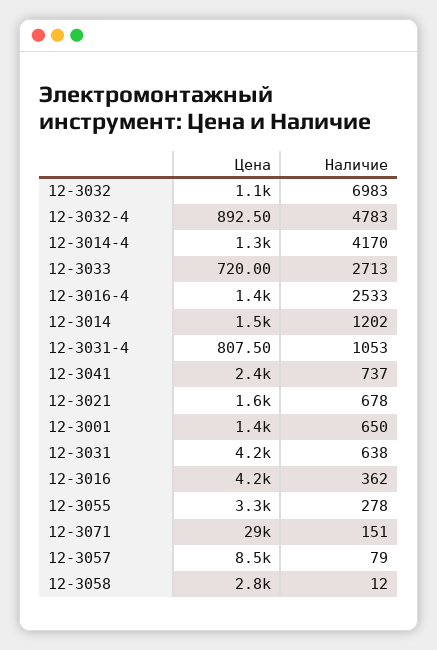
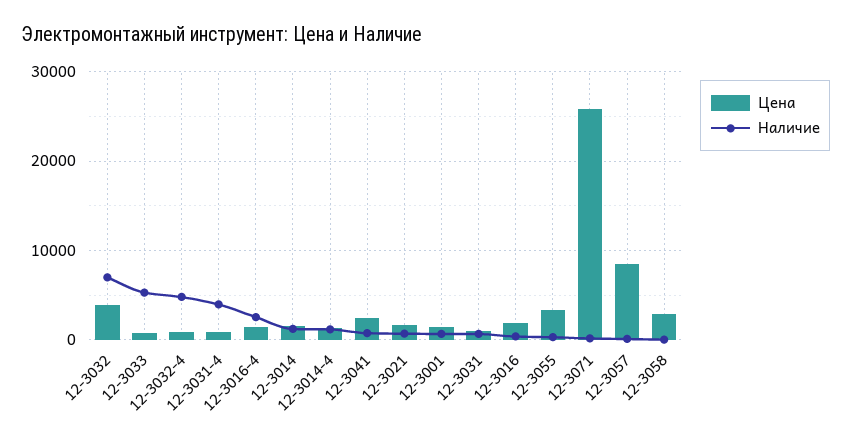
  {
    "Цена": {
-     "12-3032": 1100,
+     "12-3032": 4000,
      "12-3032-4": 892.5,
      "12-3014-4": 1300,
      "12-3033": 720,
      "12-3016-4": 1400,
      "12-3014": 1500,
      "12-3031-4": 807.5,
      "12-3041": 2400,
      "12-3021": 1600,
      "12-3001": 1400,
-     "12-3031": 4200,
+     "12-3031": 1000,
-     "12-3016": 4200,
+     "12-3016": 2000,
      "12-3055": 3300,
-     "12-3071": 29000,
+     "12-3071": 26000,
      "12-3057": 8500,
      "12-3058": 2800
    },
    "Наличие": {
      "12-3032": 6983,
      "12-3032-4": 4783,
-     "12-3014-4": 4170,
+     "12-3014-4": 1000,
-     "12-3033": 2713,
+     "12-3033": 5000,
      "12-3016-4": 2533,
      "12-3014": 1202,
-     "12-3031-4": 1053,
+     "12-3031-4": 4000,
      "12-3041": 737,
      "12-3021": 678,
      "12-3001": 650,
      "12-3031": 638,
      "12-3016": 362,
      "12-3055": 278,
      "12-3071": 151,
      "12-3057": 79,
      "12-3058": 12
    }
  }

